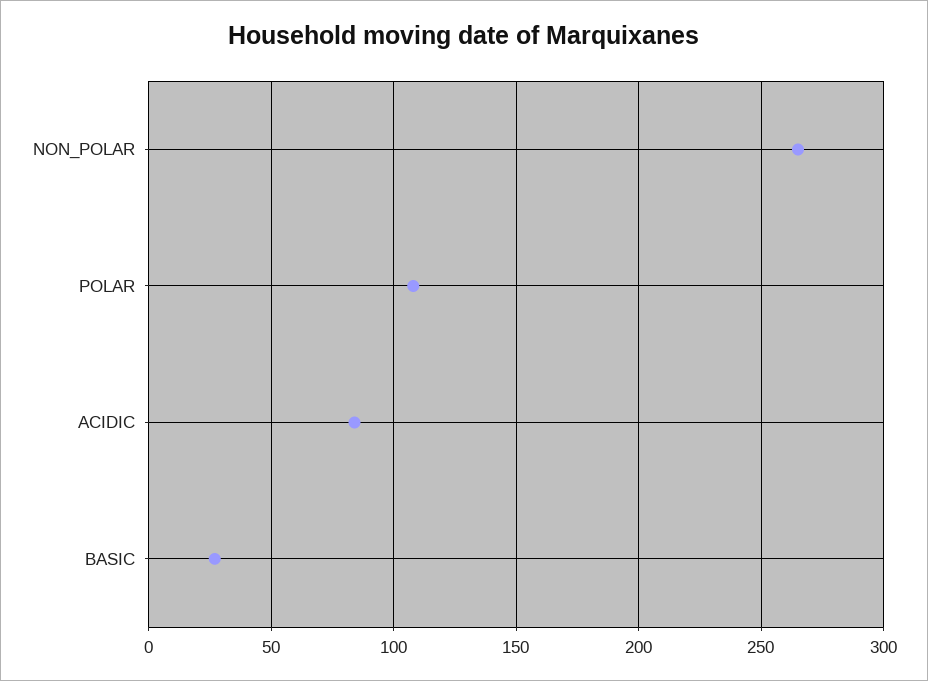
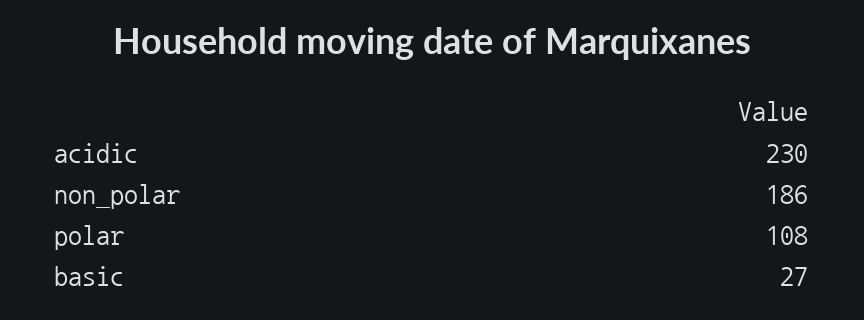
  {
-   "NON_POLAR": 265,
+   "NON_POLAR": 186,
    "POLAR": 108,
-   "ACIDIC": 85,
+   "ACIDIC": 230,
    "BASIC": 27
  }

